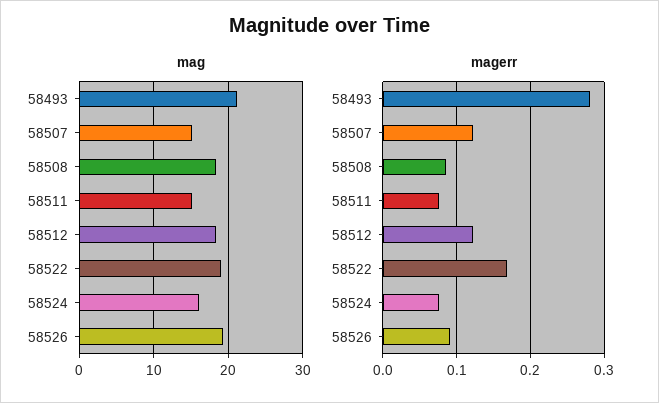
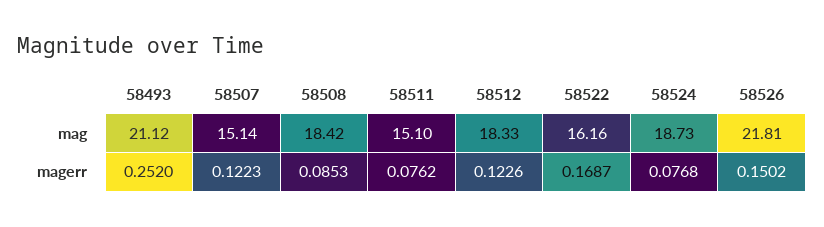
  {
    "mag": {
      "58493": 21.12,
      "58507": 15.14,
      "58508": 18.42,
      "58511": 15.1,
      "58512": 18.33,
-     "58522": 19,
+     "58522": 16.16,
-     "58524": 16,
+     "58524": 18.73,
-     "58526": 19
+     "58526": 21.81
    },
    "magerr": {
-     "58493": 0.28,
+     "58493": 0.252,
      "58507": 0.1223,
      "58508": 0.0853,
      "58511": 0.0762,
      "58512": 0.1226,
      "58522": 0.1687,
      "58524": 0.0768,
-     "58526": 0.09
+     "58526": 0.1502
    }
  }

